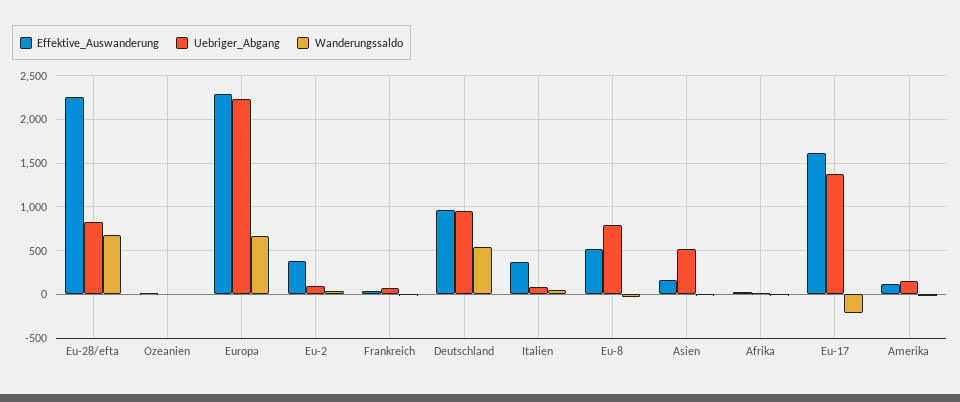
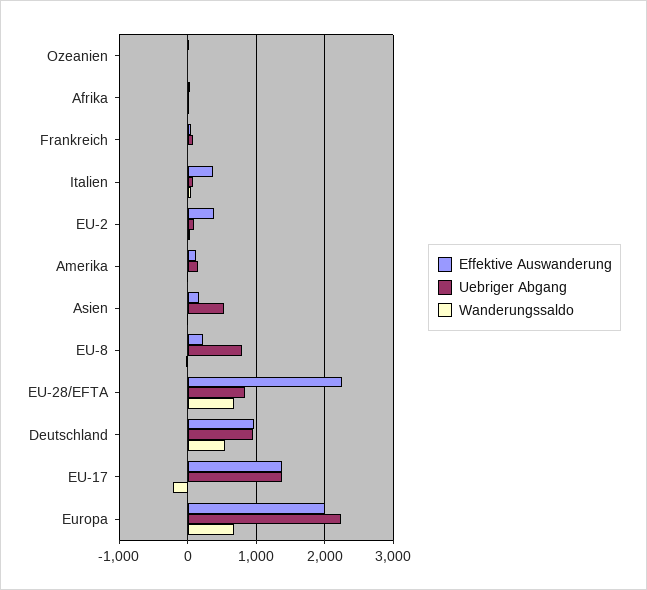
  {
    "Effektive_Auswanderung": {
      "Eu-28/efta": 2300,
      "Ozeanien": 0,
-     "Europa": 2300,
+     "Europa": 2000,
      "Eu-2": 400,
      "Frankreich": 0,
      "Deutschland": 1000,
      "Italien": 400,
-     "Eu-8": 500,
+     "Eu-8": 200,
      "Asien": 200,
      "Afrika": 0,
-     "Eu-17": 1600,
+     "Eu-17": 1400,
      "Amerika": 100
    },
    "Uebriger_Abgang": {
      "Eu-28/efta": 800,
      "Ozeanien": 0,
      "Europa": 2200,
      "Eu-2": 100,
      "Frankreich": 100,
      "Deutschland": 1000,
      "Italien": 100,
      "Eu-8": 800,
      "Asien": 500,
      "Afrika": 0,
      "Eu-17": 1400,
      "Amerika": 200
    },
    "Wanderungssaldo": {
      "Eu-28/efta": 700,
      "Ozeanien": 0,
      "Europa": 700,
      "Eu-2": 0,
      "Frankreich": 0,
      "Deutschland": 500,
      "Italien": 100,
      "Eu-8": 0,
      "Asien": 0,
      "Afrika": 0,
      "Eu-17": -200,
      "Amerika": 0
    }
  }

